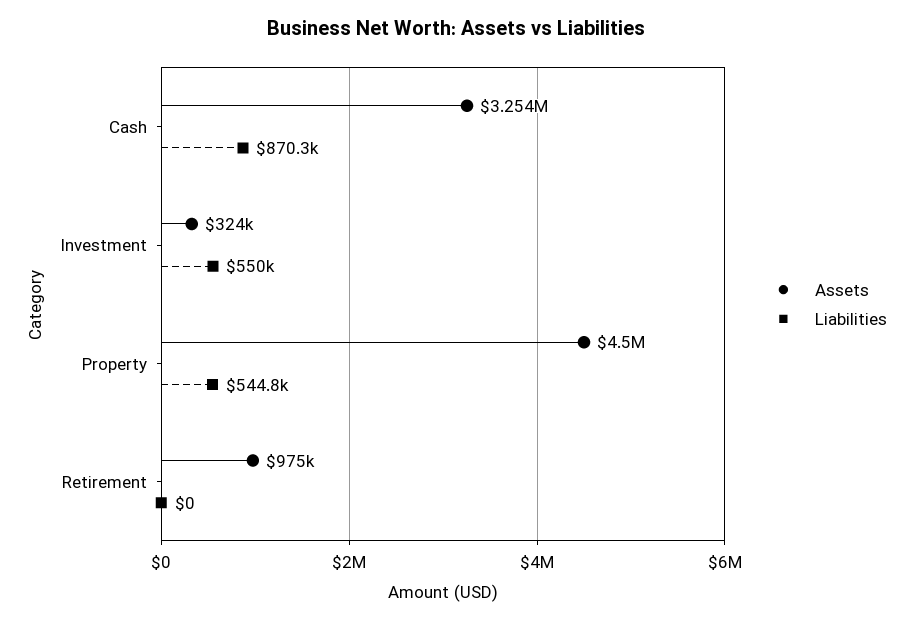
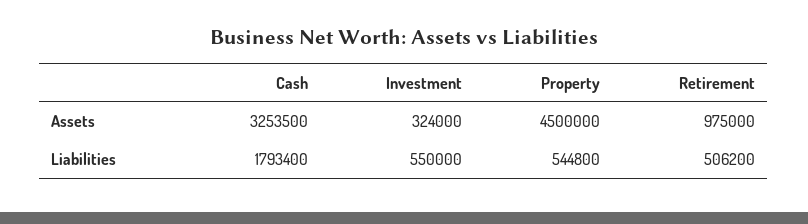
  {
    "Assets": {
      "Cash": 3253500,
      "Investment": 324000,
      "Property": 4500000,
      "Retirement": 975000
    },
    "Liabilities": {
-     "Cash": 870300,
+     "Cash": 1793400,
      "Investment": 550000,
      "Property": 544800,
-     "Retirement": 0
+     "Retirement": 506200
    }
  }

